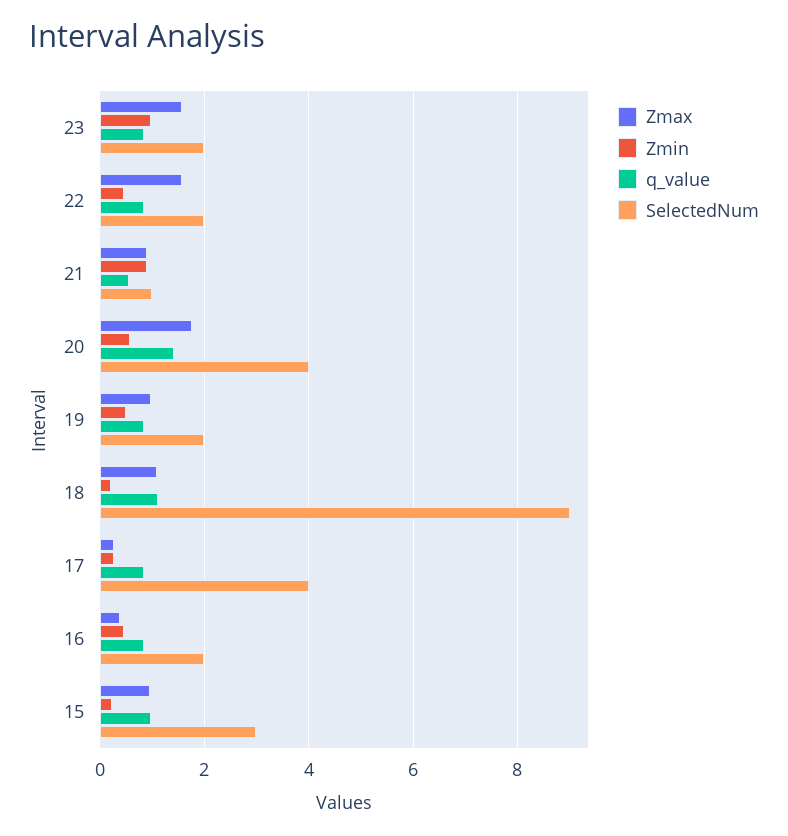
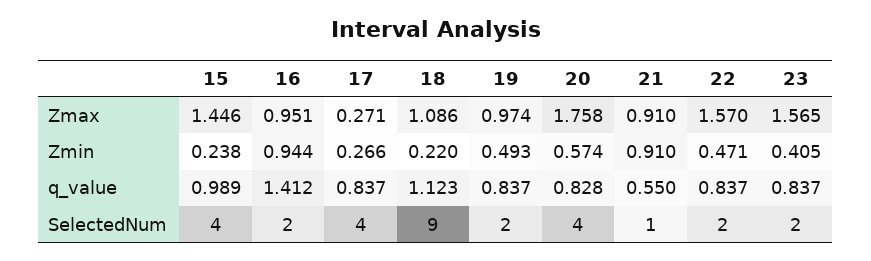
  {
    "Zmax": {
      "23": 1.565,
      "22": 1.57,
      "21": 0.91,
      "20": 1.758,
      "19": 0.974,
      "18": 1.086,
      "17": 0.271,
-     "16": 0.4,
+     "16": 0.951,
-     "15": 1
+     "15": 1.446
    },
    "Zmin": {
-     "23": 1,
+     "23": 0.405,
      "22": 0.471,
      "21": 0.91,
      "20": 0.574,
      "19": 0.493,
      "18": 0.22,
      "17": 0.266,
-     "16": 0.4,
+     "16": 0.944,
      "15": 0.238
    },
    "q_value": {
      "23": 0.837,
      "22": 0.837,
      "21": 0.55,
-     "20": 1.4,
+     "20": 0.828,
      "19": 0.837,
      "18": 1.123,
      "17": 0.837,
-     "16": 0.8,
+     "16": 1.412,
      "15": 0.989
    },
    "SelectedNum": {
      "23": 2,
      "22": 2,
      "21": 1,
      "20": 4,
      "19": 2,
      "18": 9,
      "17": 4,
      "16": 2,
-     "15": 3
+     "15": 4
    }
  }

